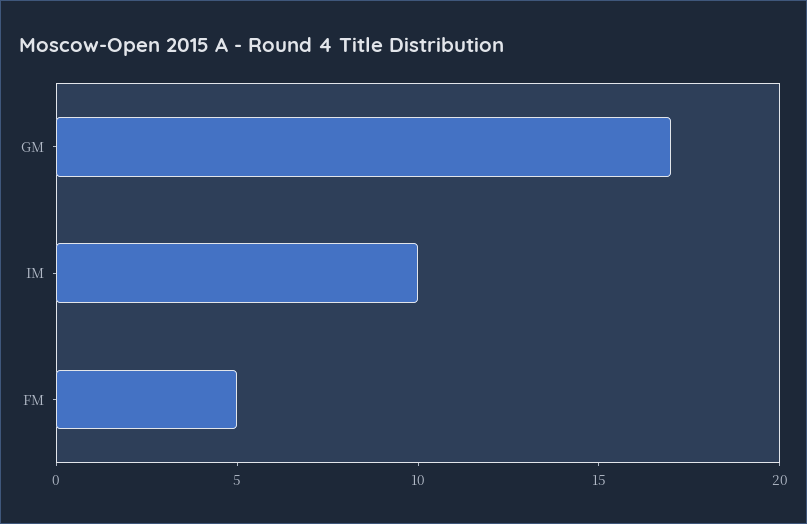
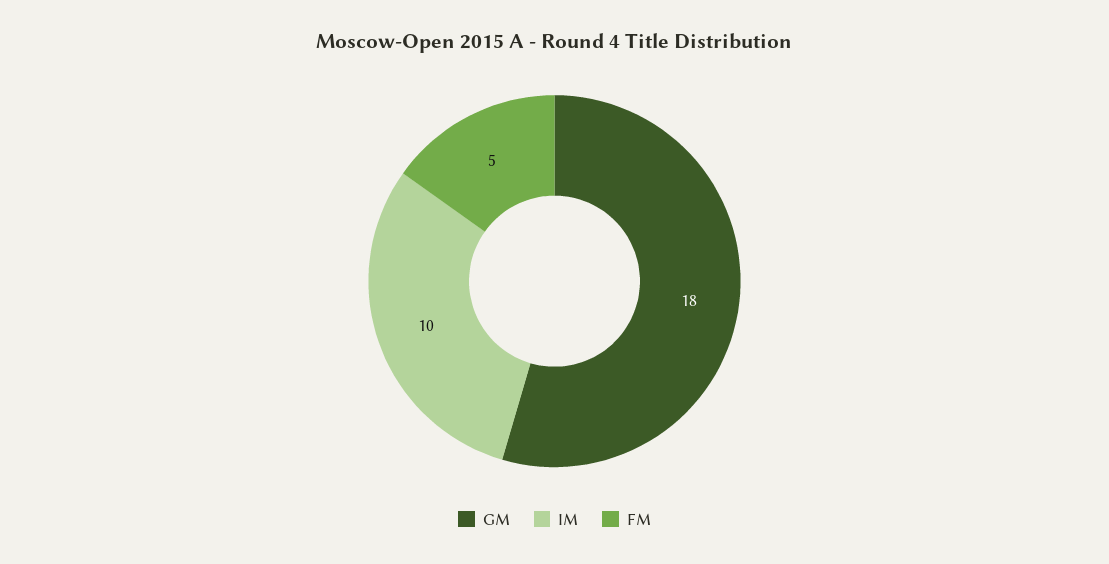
  {
-   "GM": 17,
+   "GM": 18,
    "IM": 10,
    "FM": 5
  }

